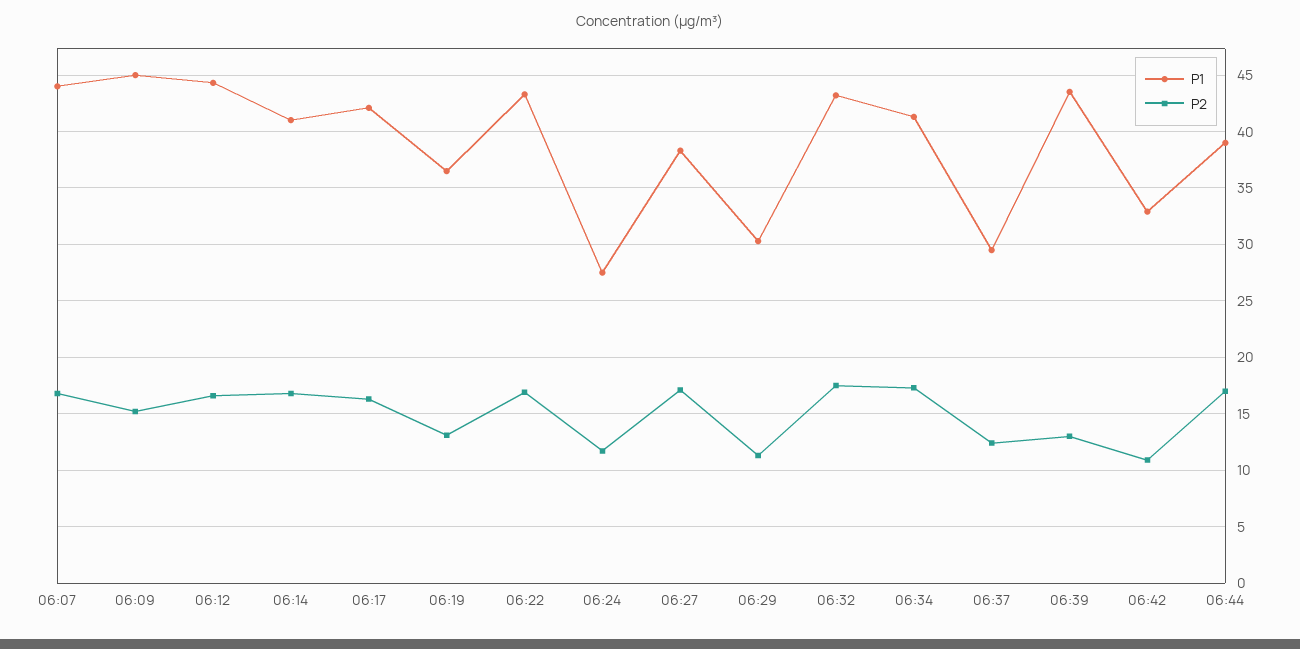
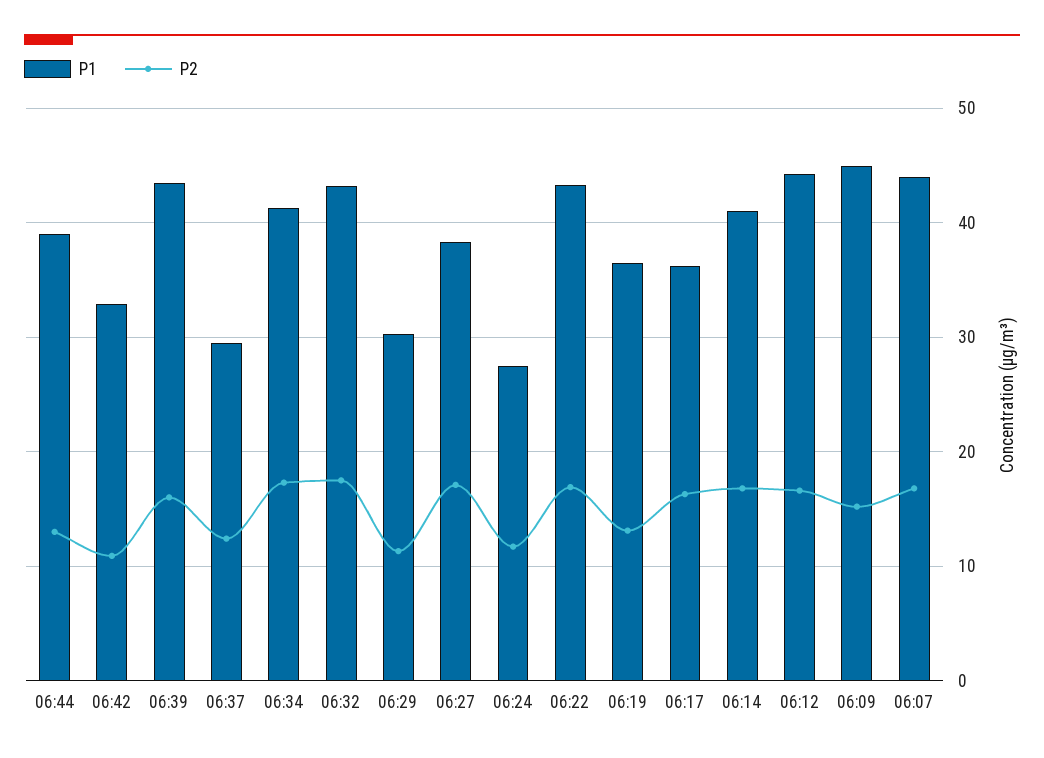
  {
    "P1": {
      "06:07": 44,
      "06:09": 45,
      "06:12": 44,
      "06:14": 41,
-     "06:17": 42,
+     "06:17": 36,
      "06:19": 37,
      "06:22": 43,
      "06:24": 28,
      "06:27": 38,
      "06:29": 30,
      "06:32": 43,
      "06:34": 41,
      "06:37": 30,
      "06:39": 44,
      "06:42": 33,
      "06:44": 39
    },
    "P2": {
      "06:07": 17,
      "06:09": 15,
      "06:12": 17,
      "06:14": 17,
      "06:17": 16,
      "06:19": 13,
      "06:22": 17,
      "06:24": 12,
      "06:27": 17,
      "06:29": 11,
      "06:32": 18,
      "06:34": 17,
      "06:37": 12,
-     "06:39": 13,
+     "06:39": 16,
      "06:42": 11,
-     "06:44": 17
+     "06:44": 13
    }
  }

